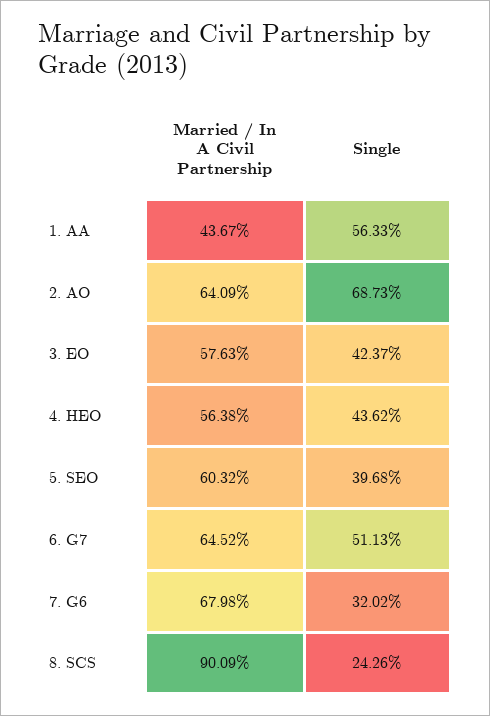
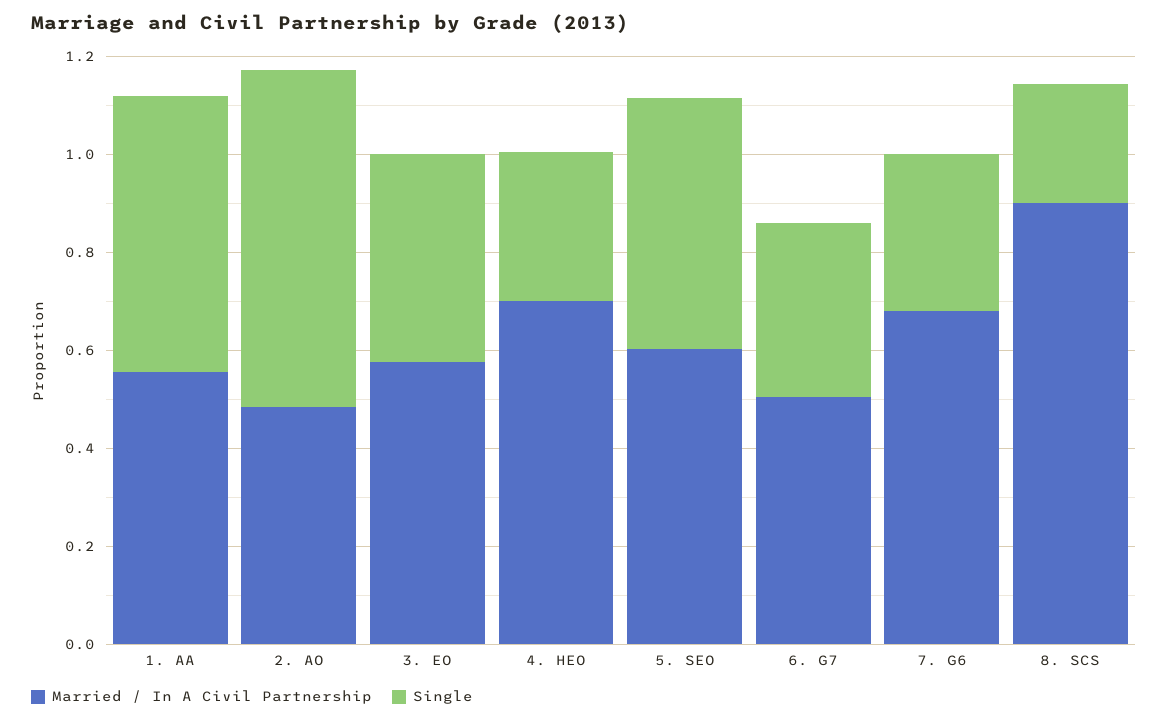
  {
    "Married / In A Civil Partnership": {
-     "1. AA": 0.4367,
+     "1. AA": 0.55,
-     "2. AO": 0.6409,
+     "2. AO": 0.5,
      "3. EO": 0.5763,
-     "4. HEO": 0.5638,
+     "4. HEO": 0.7,
      "5. SEO": 0.6032,
-     "6. G7": 0.6452,
+     "6. G7": 0.5,
      "7. G6": 0.6798,
      "8. SCS": 0.9009
    },
    "Single": {
      "1. AA": 0.5633,
      "2. AO": 0.6873,
      "3. EO": 0.4237,
-     "4. HEO": 0.4362,
+     "4. HEO": 0.3,
-     "5. SEO": 0.3968,
+     "5. SEO": 0.5,
-     "6. G7": 0.5113,
+     "6. G7": 0.35,
      "7. G6": 0.3202,
      "8. SCS": 0.2426
    }
  }

